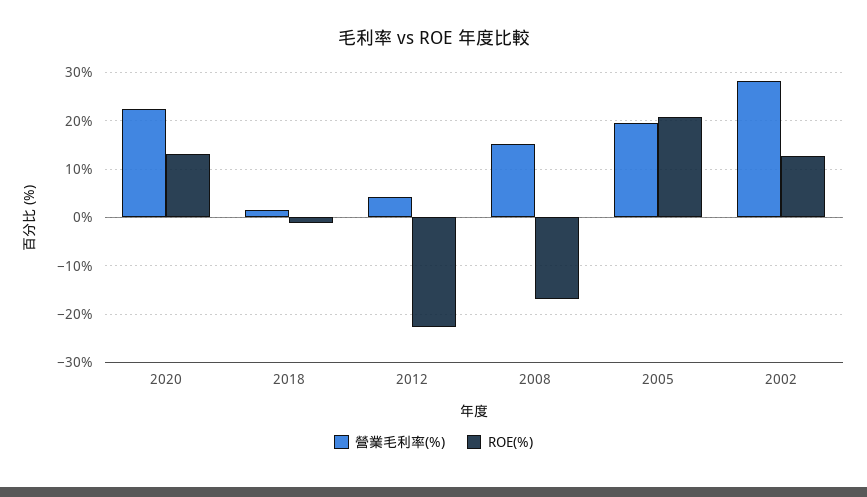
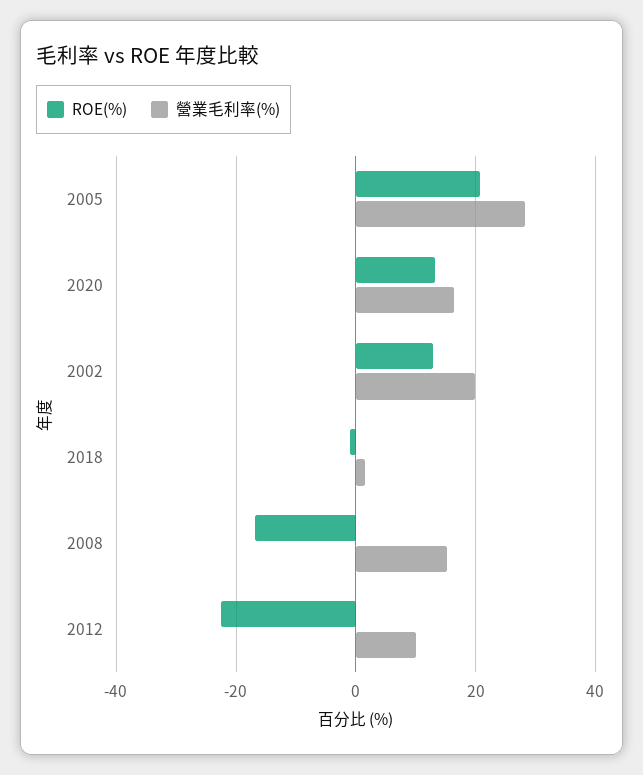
  {
    "營業毛利率(%)": {
-     "2020": 22,
+     "2020": 16,
      "2018": 2,
-     "2012": 4,
+     "2012": 10,
      "2008": 16,
-     "2005": 20,
+     "2005": 28,
-     "2002": 28
+     "2002": 20
    },
    "ROE(%)": {
      "2020": 14,
      "2018": -2,
      "2012": -22,
      "2008": -16,
      "2005": 20,
      "2002": 12
    }
  }

